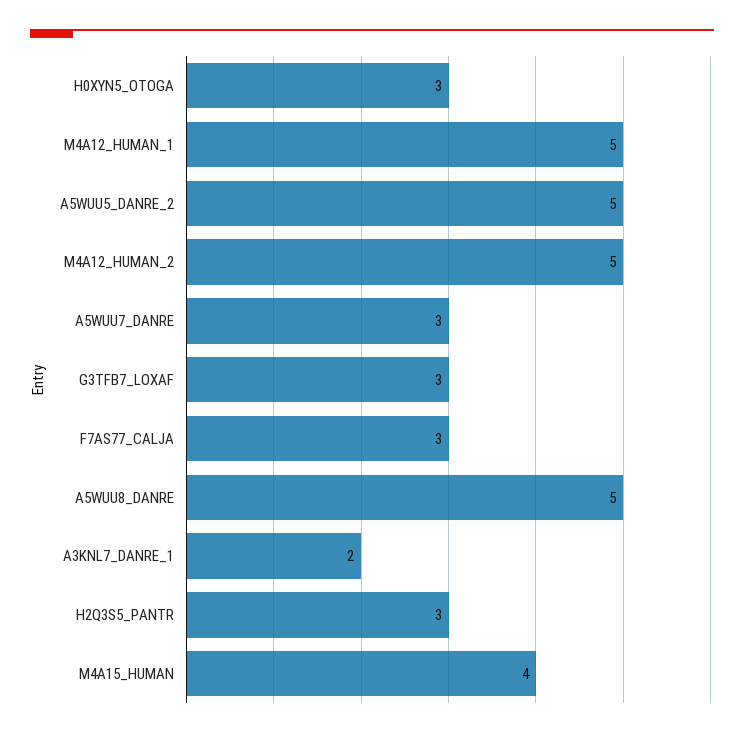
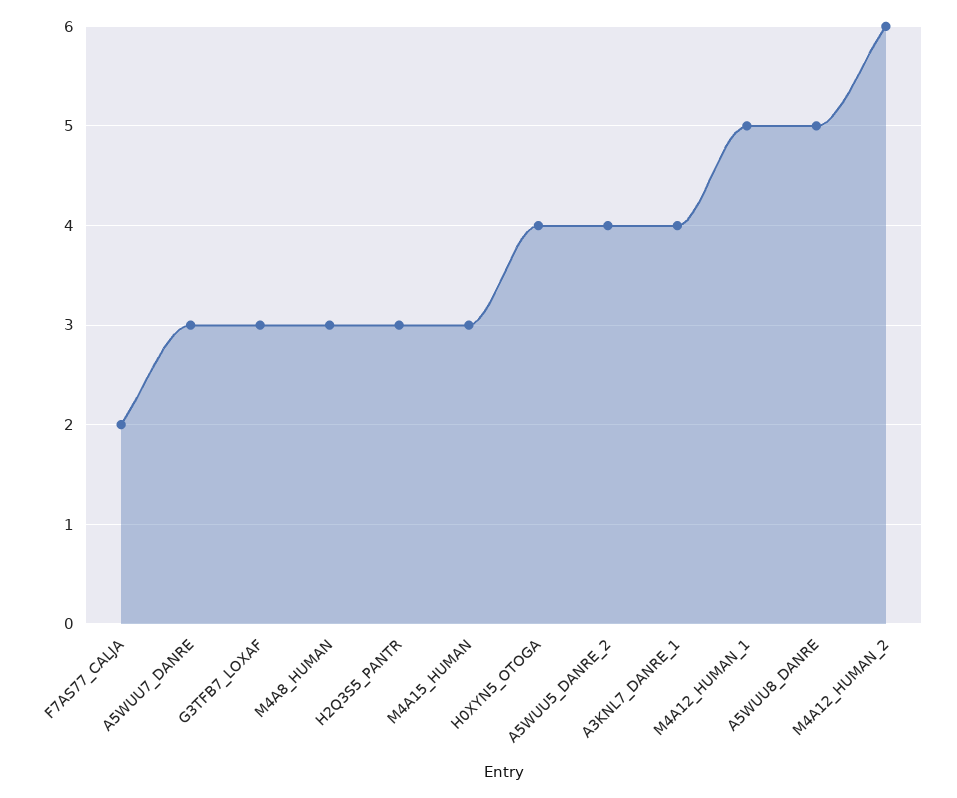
  {
-   "H0XYN5_OTOGA": 3,
+   "H0XYN5_OTOGA": 4,
    "M4A12_HUMAN_1": 5,
-   "A5WUU5_DANRE_2": 5,
+   "A5WUU5_DANRE_2": 4,
-   "M4A12_HUMAN_2": 5,
+   "M4A12_HUMAN_2": 6,
    "A5WUU7_DANRE": 3,
    "G3TFB7_LOXAF": 3,
-   "F7AS77_CALJA": 3,
+   "F7AS77_CALJA": 2,
    "A5WUU8_DANRE": 5,
-   "A3KNL7_DANRE_1": 2,
+   "A3KNL7_DANRE_1": 4,
    "H2Q3S5_PANTR": 3,
-   "M4A15_HUMAN": 4
+   "M4A15_HUMAN": 3,
+   "M4A8_HUMAN": 3
  }

